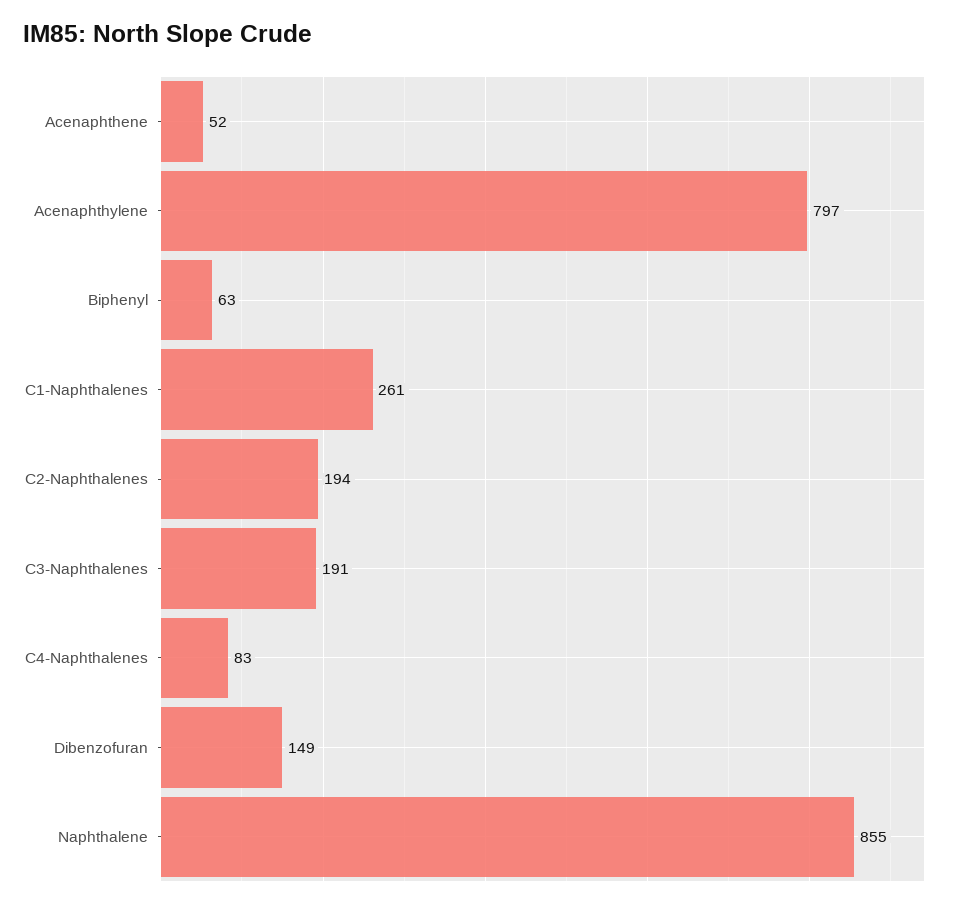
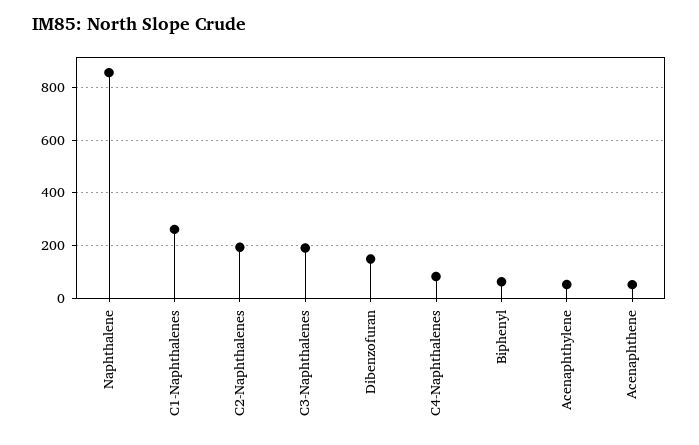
  {
    "Acenaphthene": 52,
-   "Acenaphthylene": 797,
+   "Acenaphthylene": 50,
    "Biphenyl": 63,
    "C1-Naphthalenes": 261,
    "C2-Naphthalenes": 194,
    "C3-Naphthalenes": 191,
    "C4-Naphthalenes": 83,
    "Dibenzofuran": 149,
    "Naphthalene": 855
  }

